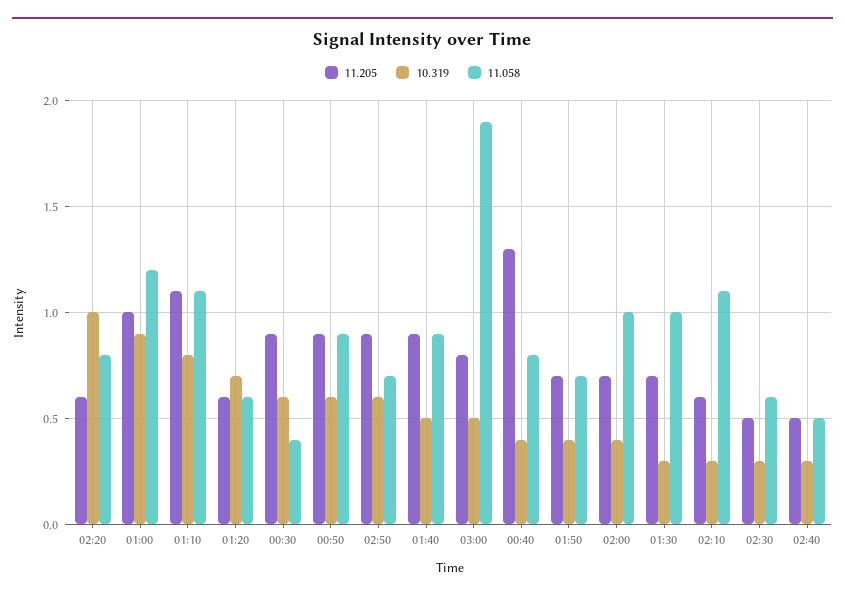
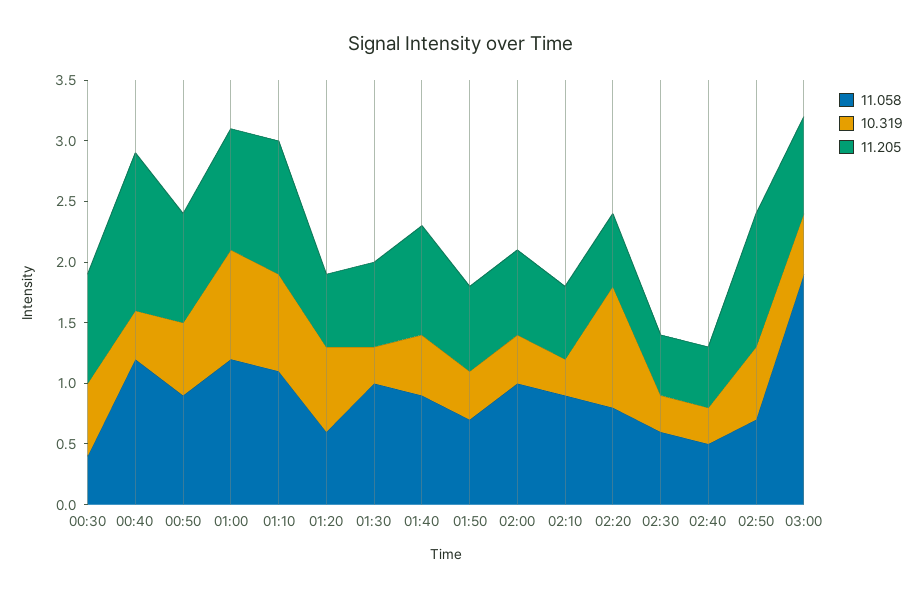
  {
    "11.205": {
      "02:20": 0.6,
      "01:00": 1,
      "01:10": 1.1,
      "01:20": 0.6,
      "00:30": 0.9,
      "00:50": 0.9,
-     "02:50": 0.9,
+     "02:50": 1.1,
      "01:40": 0.9,
      "03:00": 0.8,
      "00:40": 1.3,
      "01:50": 0.7,
      "02:00": 0.7,
      "01:30": 0.7,
      "02:10": 0.6,
      "02:30": 0.5,
      "02:40": 0.5
    },
    "10.319": {
      "02:20": 1,
      "01:00": 0.9,
      "01:10": 0.8,
      "01:20": 0.7,
      "00:30": 0.6,
      "00:50": 0.6,
      "02:50": 0.6,
      "01:40": 0.5,
      "03:00": 0.5,
      "00:40": 0.4,
      "01:50": 0.4,
      "02:00": 0.4,
      "01:30": 0.3,
      "02:10": 0.3,
      "02:30": 0.3,
      "02:40": 0.3
    },
    "11.058": {
      "02:20": 0.8,
      "01:00": 1.2,
      "01:10": 1.1,
      "01:20": 0.6,
      "00:30": 0.4,
      "00:50": 0.9,
      "02:50": 0.7,
      "01:40": 0.9,
      "03:00": 1.9,
-     "00:40": 0.8,
+     "00:40": 1.2,
      "01:50": 0.7,
      "02:00": 1,
      "01:30": 1,
-     "02:10": 1.1,
+     "02:10": 0.9,
      "02:30": 0.6,
      "02:40": 0.5
    }
  }

